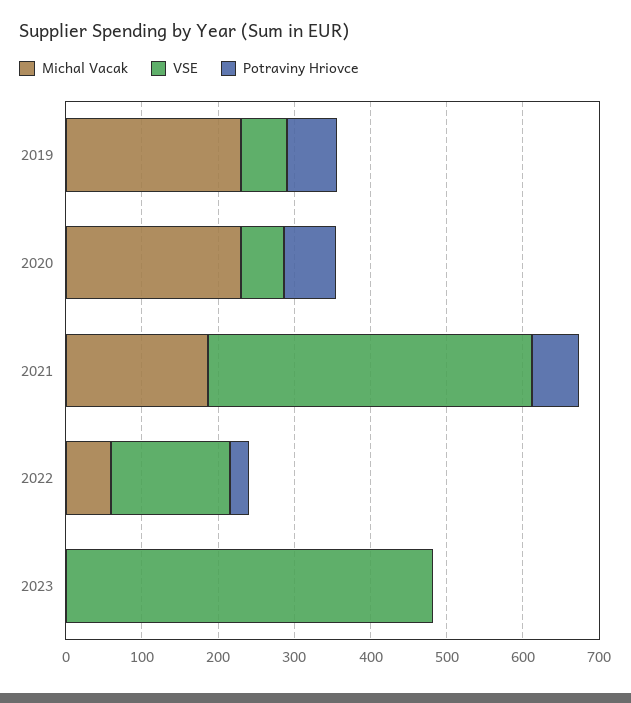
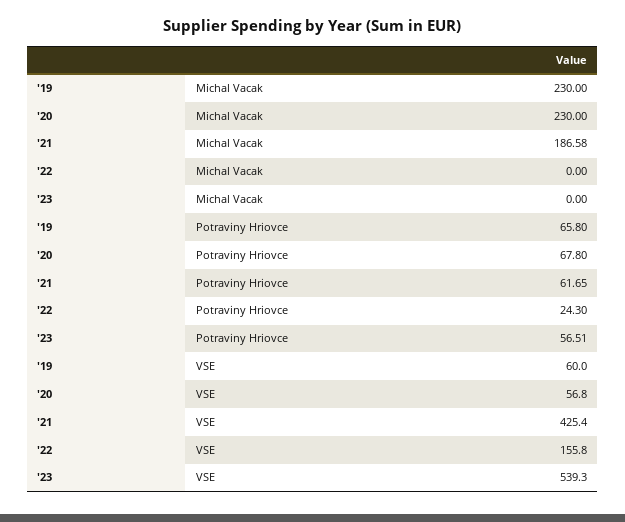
  {
    "Michal Vacak": {
      "2019": 230,
      "2020": 230,
      "2021": 186.58,
-     "2022": 60,
+     "2022": 0,
      "2023": 0
    },
    "VSE": {
      "2019": 60,
      "2020": 56.8,
      "2021": 425.4,
      "2022": 155.8,
-     "2023": 480
+     "2023": 539.3
    },
    "Potraviny Hriovce": {
      "2019": 65.8,
      "2020": 67.8,
      "2021": 61.65,
      "2022": 24.3,
-     "2023": 0
+     "2023": 56.51
    }
  }

